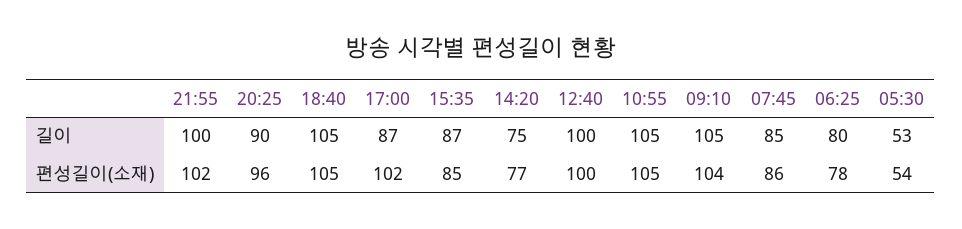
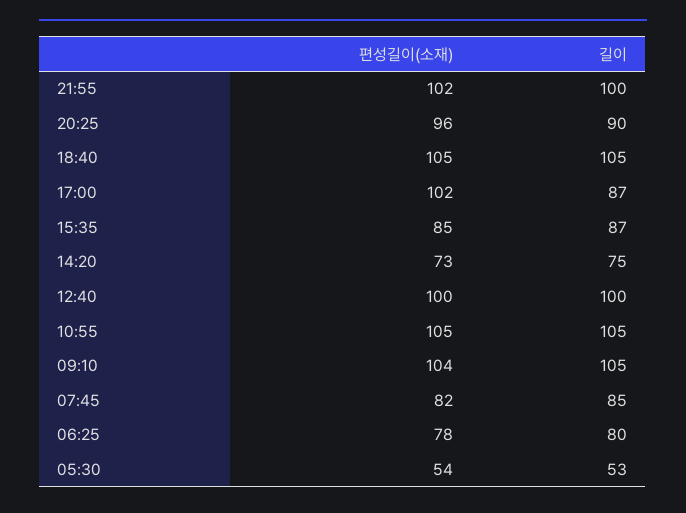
  {
    "21:55": {
      "길이": 100,
      "편성길이(소재)": 102
    },
    "20:25": {
      "길이": 90,
      "편성길이(소재)": 96
    },
    "18:40": {
      "길이": 105,
      "편성길이(소재)": 105
    },
    "17:00": {
      "길이": 87,
      "편성길이(소재)": 102
    },
    "15:35": {
      "길이": 87,
      "편성길이(소재)": 85
    },
    "14:20": {
      "길이": 75,
-     "편성길이(소재)": 77
+     "편성길이(소재)": 73
    },
    "12:40": {
      "길이": 100,
      "편성길이(소재)": 100
    },
    "10:55": {
      "길이": 105,
      "편성길이(소재)": 105
    },
    "09:10": {
      "길이": 105,
      "편성길이(소재)": 104
    },
    "07:45": {
      "길이": 85,
-     "편성길이(소재)": 86
+     "편성길이(소재)": 82
    },
    "06:25": {
      "길이": 80,
      "편성길이(소재)": 78
    },
    "05:30": {
      "길이": 53,
      "편성길이(소재)": 54
    }
  }

